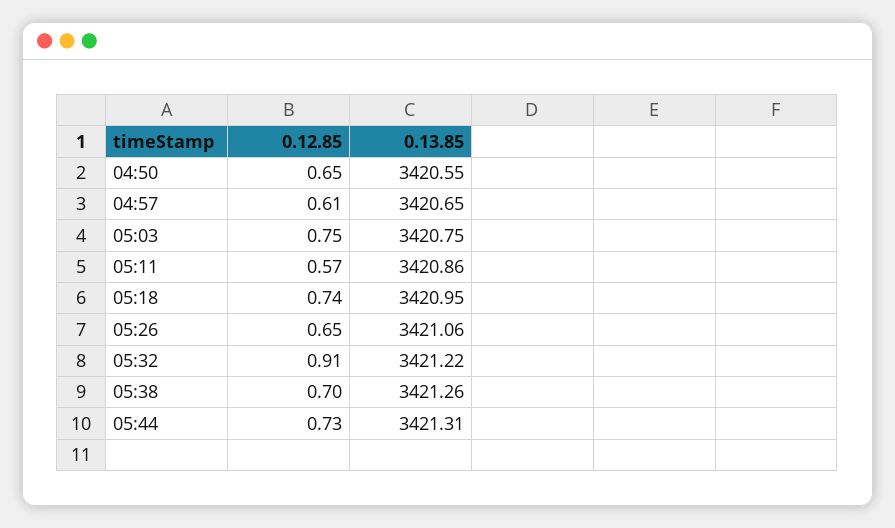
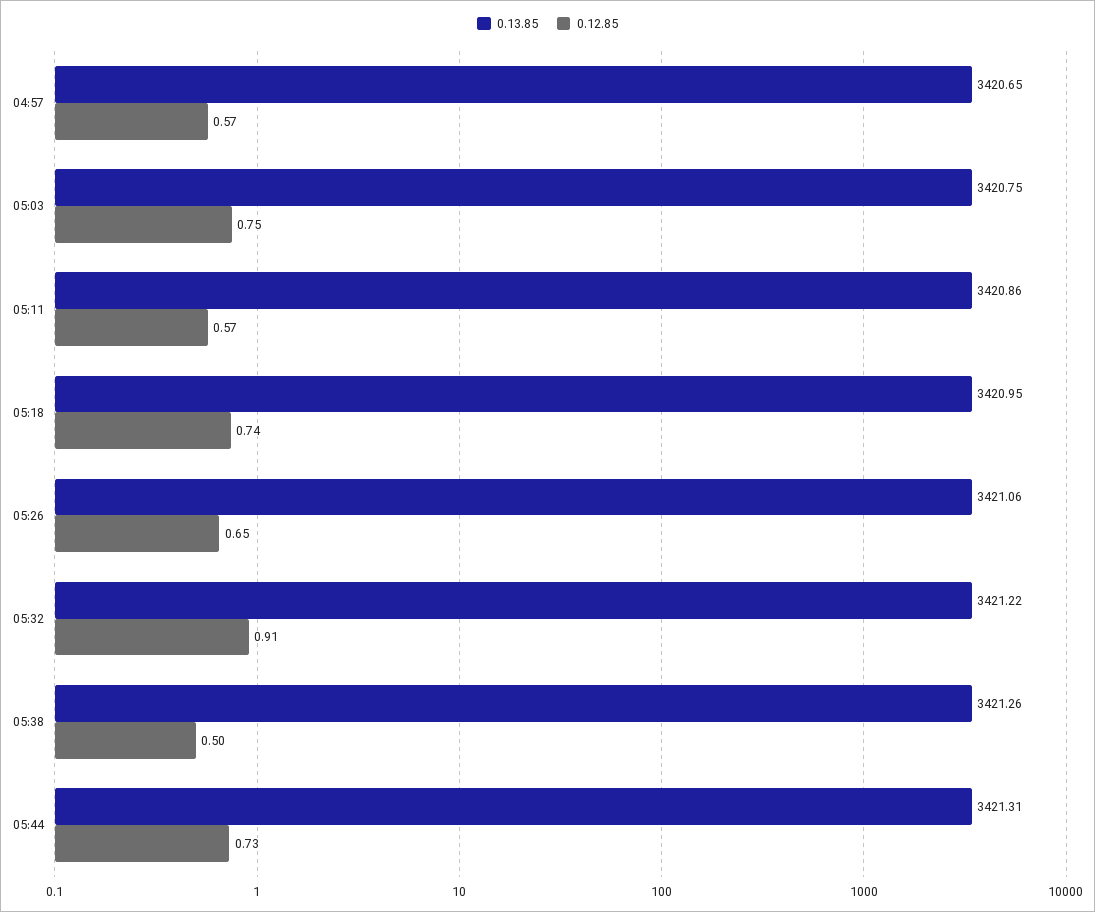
  {
    "0.12.85": {
-     "04:50": 0.65,
-     "04:57": 0.61,
+     "04:57": 0.57,
      "05:03": 0.75,
      "05:11": 0.57,
      "05:18": 0.74,
      "05:26": 0.65,
      "05:32": 0.91,
-     "05:38": 0.7,
+     "05:38": 0.5,
      "05:44": 0.73
    },
    "0.13.85": {
-     "04:50": 3420.55,
      "04:57": 3420.65,
      "05:03": 3420.75,
      "05:11": 3420.86,
      "05:18": 3420.95,
      "05:26": 3421.06,
      "05:32": 3421.22,
      "05:38": 3421.26,
      "05:44": 3421.31
    }
  }

